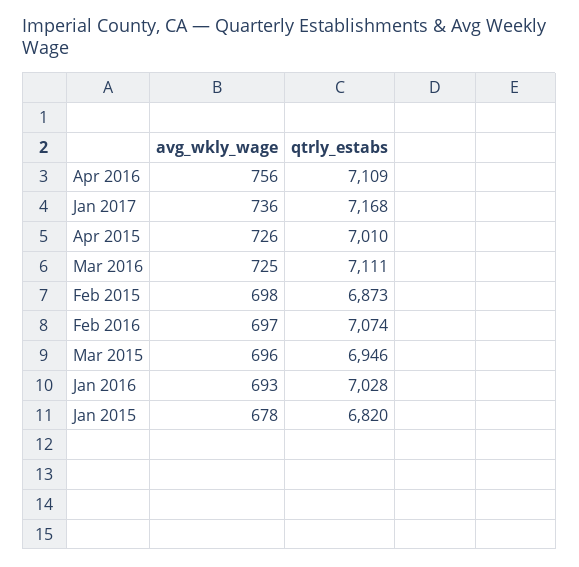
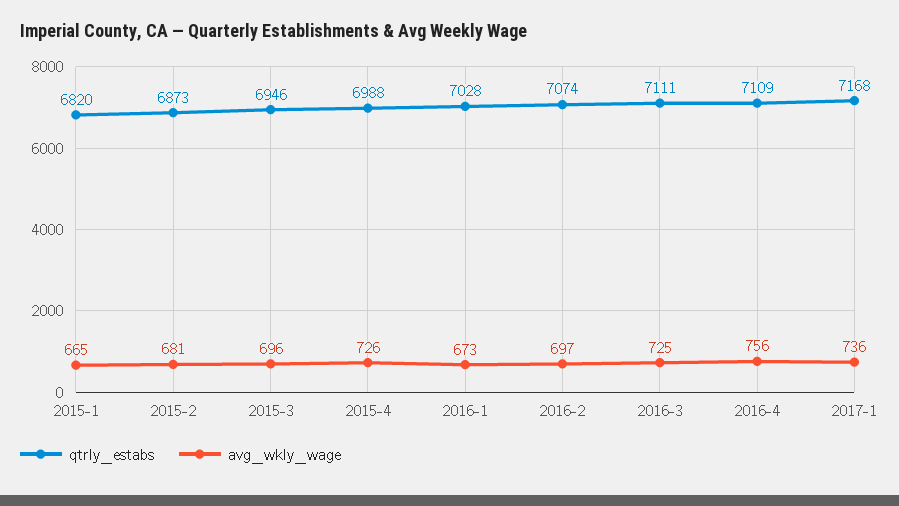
  {
    "avg_wkly_wage": {
      "Apr 2016": 756,
      "Jan 2017": 736,
      "Apr 2015": 726,
      "Mar 2016": 725,
-     "Feb 2015": 698,
+     "Feb 2015": 681,
      "Feb 2016": 697,
      "Mar 2015": 696,
-     "Jan 2016": 693,
+     "Jan 2016": 673,
-     "Jan 2015": 678
+     "Jan 2015": 665
    },
    "qtrly_estabs": {
      "Apr 2016": 7109,
      "Jan 2017": 7168,
-     "Apr 2015": 7010,
+     "Apr 2015": 6988,
      "Mar 2016": 7111,
      "Feb 2015": 6873,
      "Feb 2016": 7074,
      "Mar 2015": 6946,
      "Jan 2016": 7028,
      "Jan 2015": 6820
    }
  }

